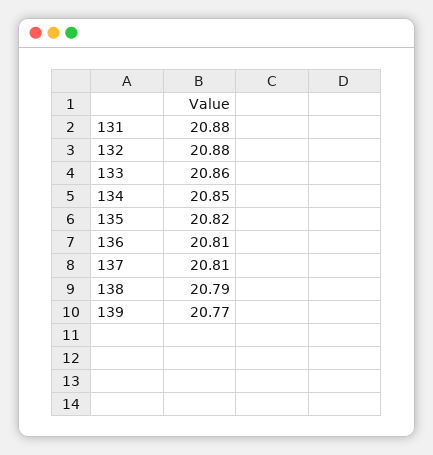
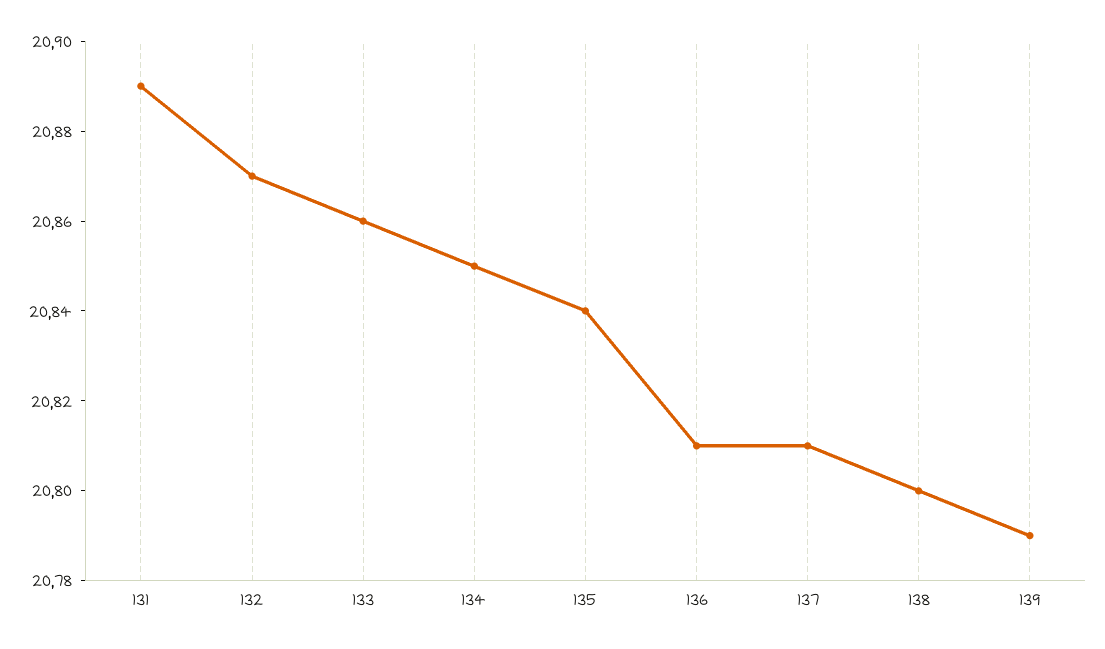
  {
-   "131": 20.88,
+   "131": 20.89,
-   "132": 20.88,
+   "132": 20.87,
    "133": 20.86,
    "134": 20.85,
-   "135": 20.82,
+   "135": 20.84,
    "136": 20.81,
    "137": 20.81,
-   "138": 20.79,
+   "138": 20.8,
-   "139": 20.77
+   "139": 20.79
  }

